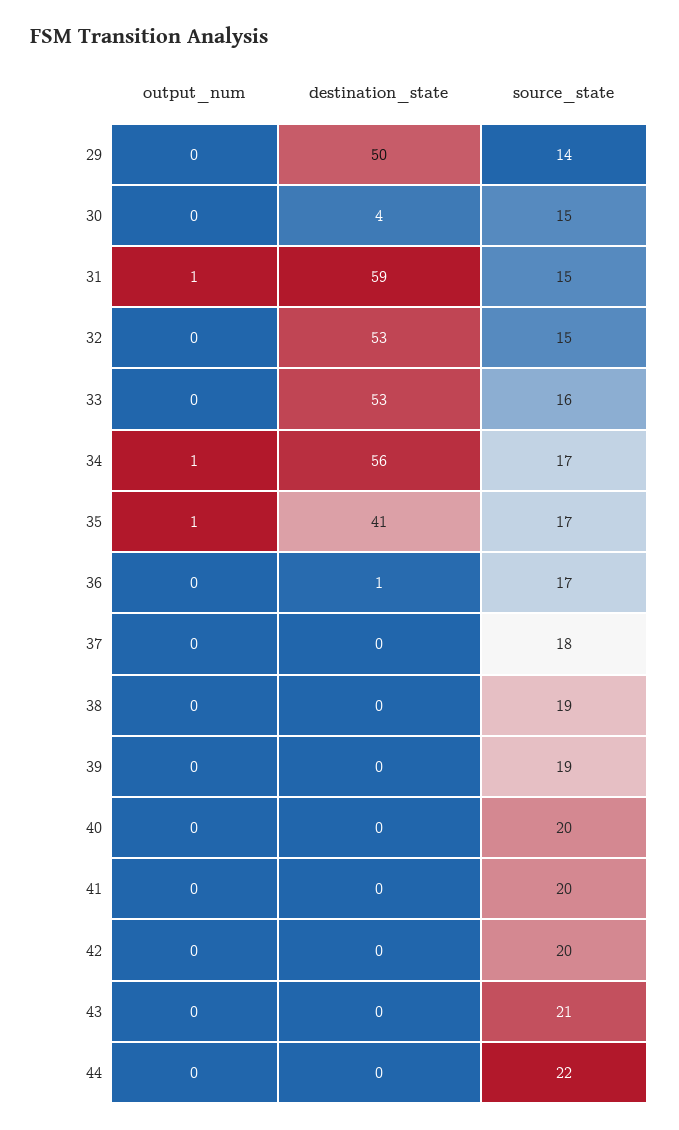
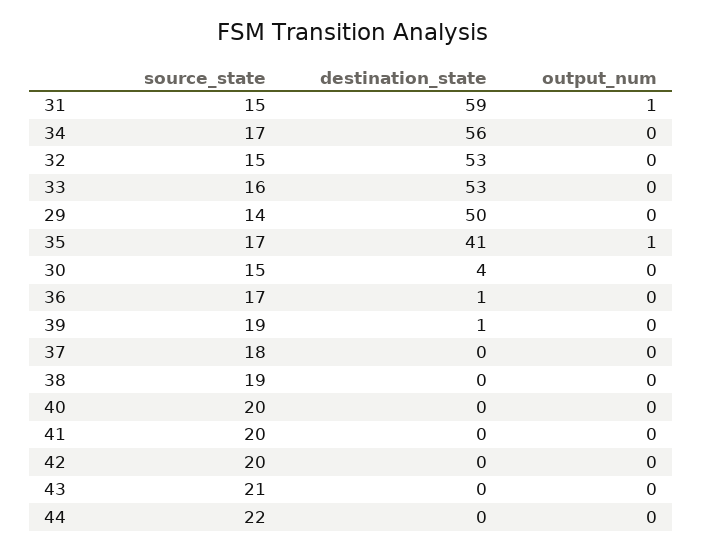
  {
    "output_num": {
      "29": 0,
      "30": 0,
      "31": 1,
      "32": 0,
      "33": 0,
-     "34": 1,
+     "34": 0,
      "35": 1,
      "36": 0,
      "37": 0,
      "38": 0,
      "39": 0,
      "40": 0,
      "41": 0,
      "42": 0,
      "43": 0,
      "44": 0
    },
    "destination_state": {
      "29": 50,
      "30": 4,
      "31": 59,
      "32": 53,
      "33": 53,
      "34": 56,
      "35": 41,
      "36": 1,
      "37": 0,
      "38": 0,
-     "39": 0,
+     "39": 1,
      "40": 0,
      "41": 0,
      "42": 0,
      "43": 0,
      "44": 0
    },
    "source_state": {
      "29": 14,
      "30": 15,
      "31": 15,
      "32": 15,
      "33": 16,
      "34": 17,
      "35": 17,
      "36": 17,
      "37": 18,
      "38": 19,
      "39": 19,
      "40": 20,
      "41": 20,
      "42": 20,
      "43": 21,
      "44": 22
    }
  }

